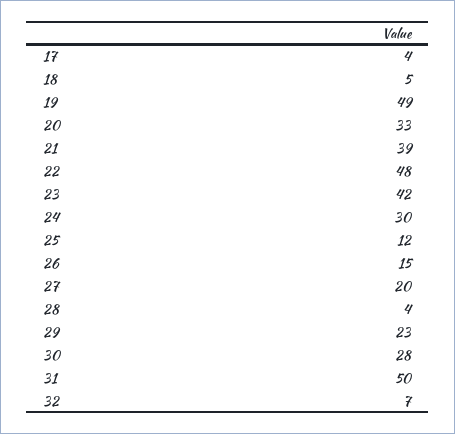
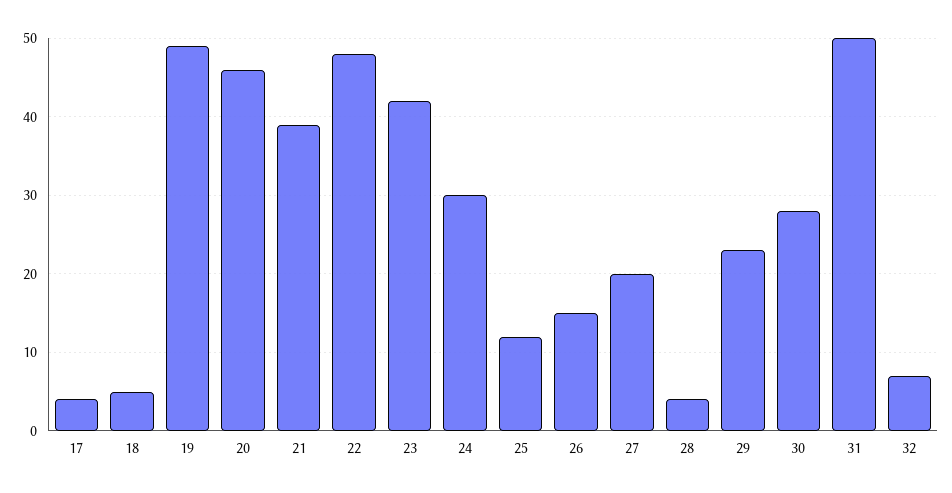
  {
    "17": 4,
    "18": 5,
    "19": 49,
-   "20": 33,
+   "20": 46,
    "21": 39,
    "22": 48,
    "23": 42,
    "24": 30,
    "25": 12,
    "26": 15,
    "27": 20,
    "28": 4,
    "29": 23,
    "30": 28,
    "31": 50,
    "32": 7
  }

